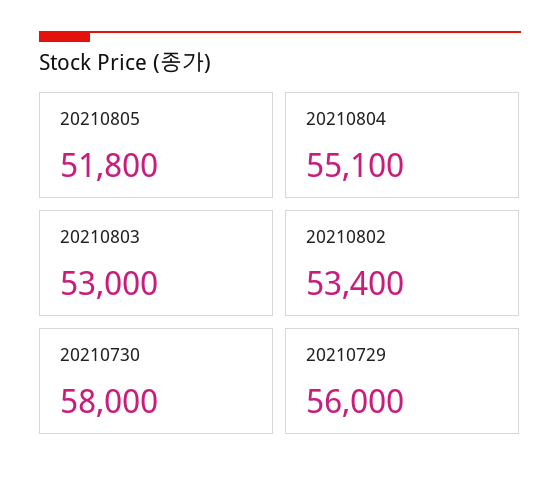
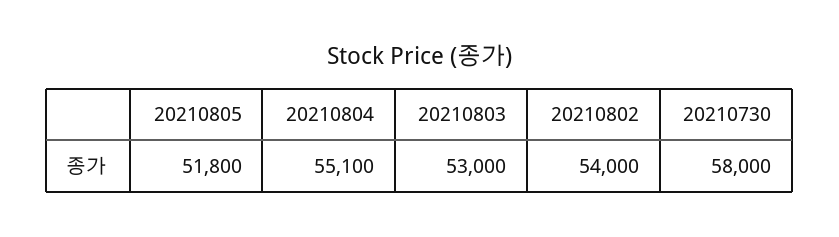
  {
    "20210805": 51800,
    "20210804": 55100,
    "20210803": 53000,
-   "20210802": 53400,
+   "20210802": 54000,
-   "20210730": 58000,
+   "20210730": 58000
-   "20210729": 56000
  }

